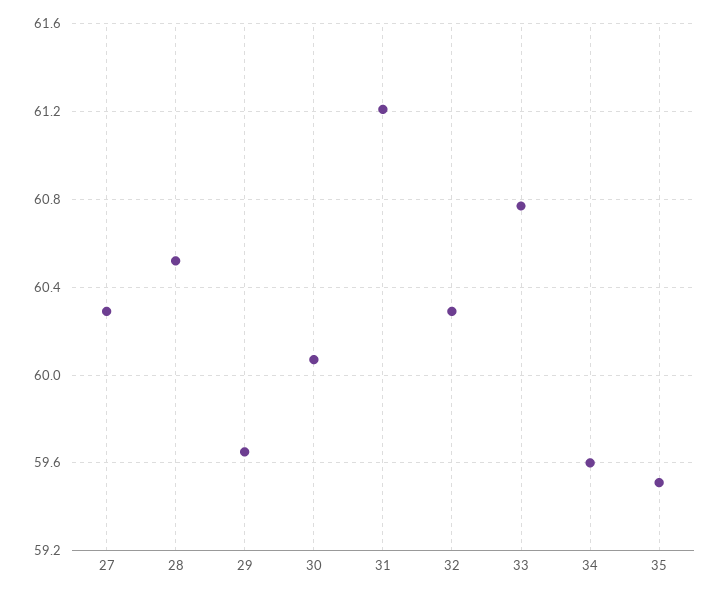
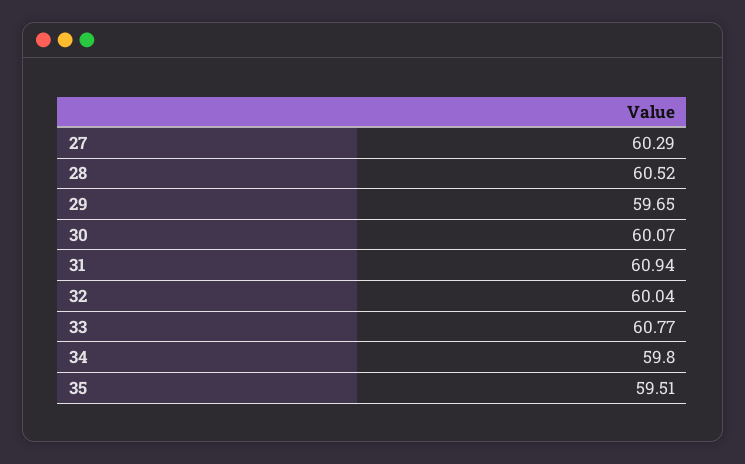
  {
    "27": 60.29,
    "28": 60.52,
    "29": 59.65,
    "30": 60.07,
-   "31": 61.2,
+   "31": 60.94,
-   "32": 60.3,
+   "32": 60.04,
    "33": 60.77,
-   "34": 59.6,
+   "34": 59.8,
    "35": 59.51
  }

